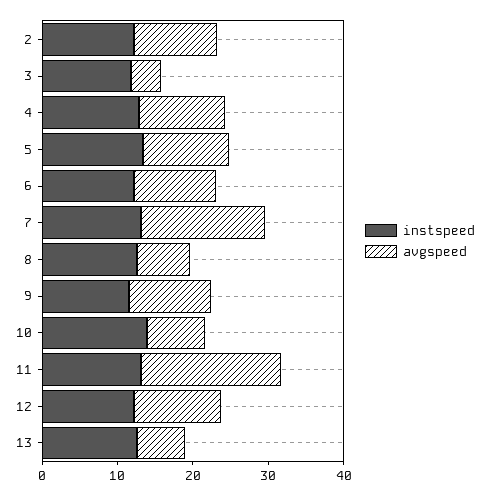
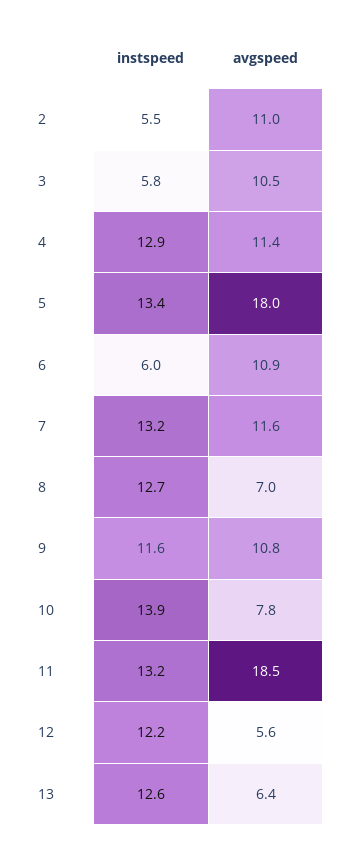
  {
    "instspeed": {
-     "2": 12,
+     "2": 5.5,
-     "3": 12,
+     "3": 5.8,
      "4": 12.9,
      "5": 13.4,
-     "6": 12,
+     "6": 6,
      "7": 13.2,
      "8": 12.7,
      "9": 11.6,
      "10": 13.9,
      "11": 13.2,
      "12": 12.2,
      "13": 12.6
    },
    "avgspeed": {
      "2": 11,
-     "3": 4,
+     "3": 10.5,
      "4": 11.4,
-     "5": 12,
+     "5": 18,
      "6": 10.9,
-     "7": 16,
+     "7": 11.6,
      "8": 7,
      "9": 10.8,
      "10": 7.8,
      "11": 18.5,
-     "12": 12,
+     "12": 5.6,
      "13": 6.4
    }
  }

